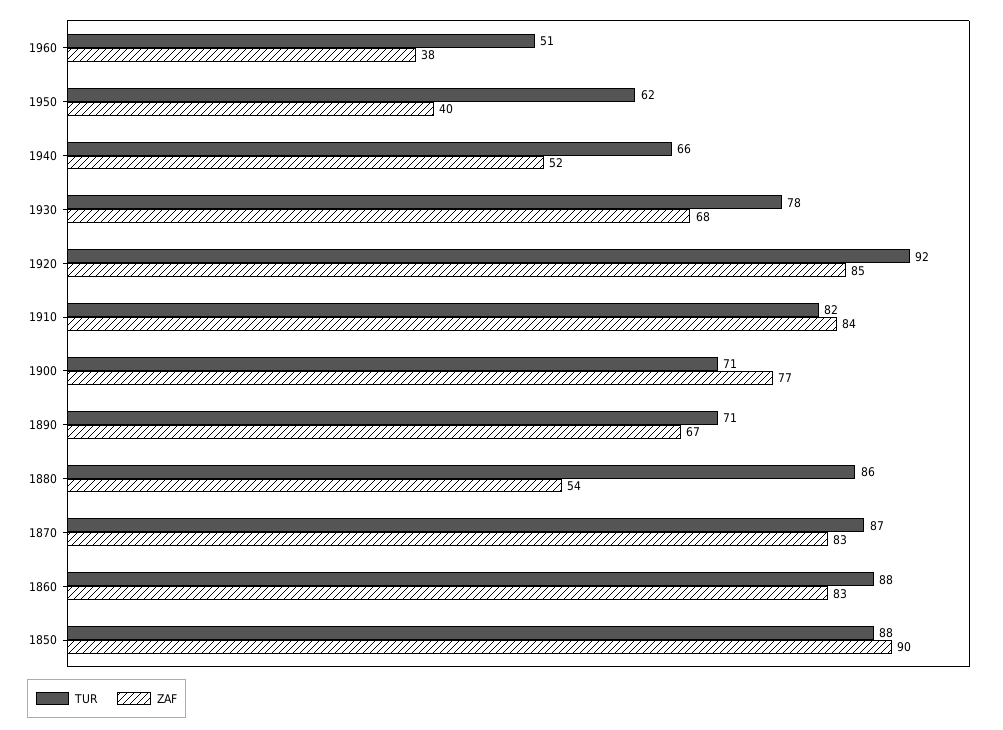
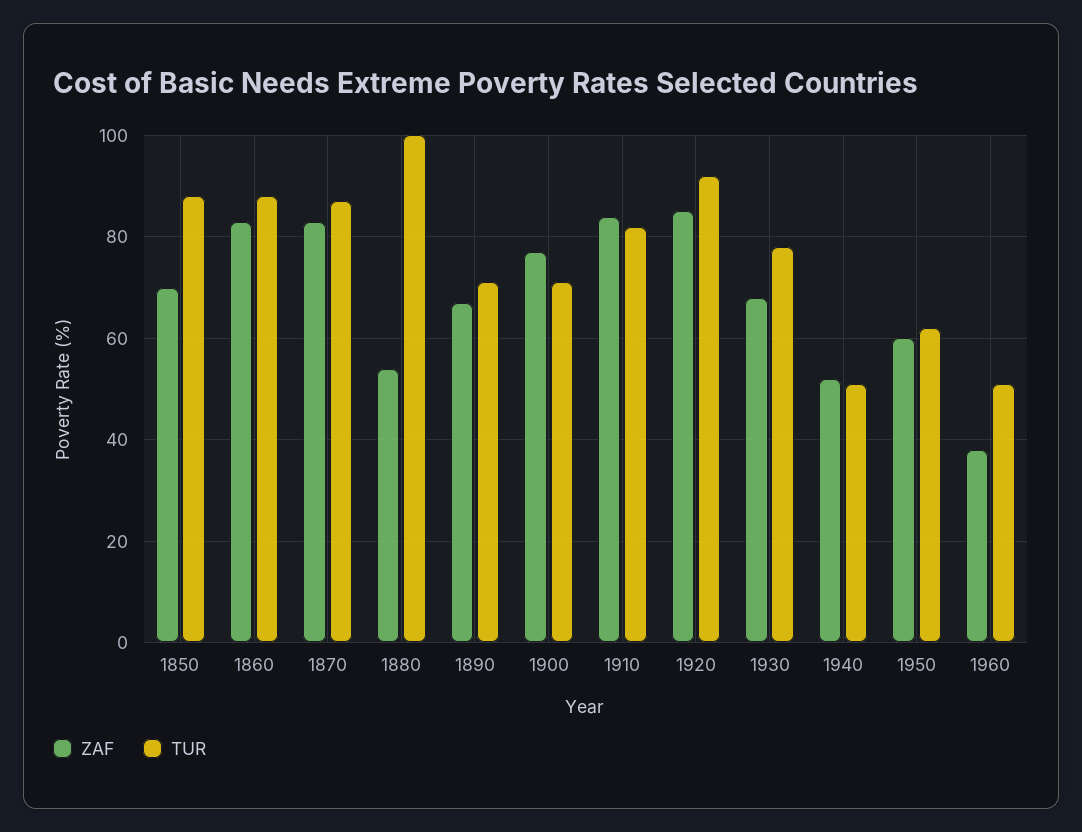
  {
    "TUR": {
      "1960": 51,
      "1950": 62,
-     "1940": 66,
+     "1940": 50,
      "1930": 78,
      "1920": 92,
      "1910": 82,
      "1900": 71,
      "1890": 71,
-     "1880": 86,
+     "1880": 100,
      "1870": 87,
      "1860": 88,
      "1850": 88
    },
    "ZAF": {
      "1960": 38,
-     "1950": 40,
+     "1950": 60,
      "1940": 52,
      "1930": 68,
      "1920": 85,
      "1910": 84,
      "1900": 77,
      "1890": 67,
      "1880": 54,
      "1870": 83,
      "1860": 83,
-     "1850": 90
+     "1850": 70
    }
  }

